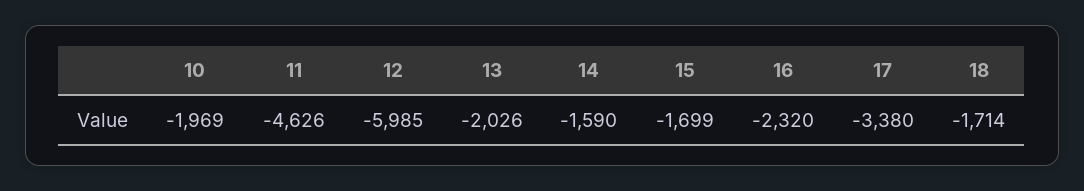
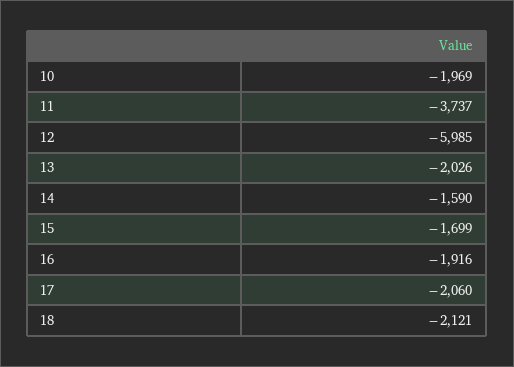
  {
    "10": -1969,
-   "11": -4626,
+   "11": -3737,
    "12": -5985,
    "13": -2026,
    "14": -1590,
    "15": -1699,
-   "16": -2320,
+   "16": -1916,
-   "17": -3380,
+   "17": -2060,
-   "18": -1714
+   "18": -2121
  }

